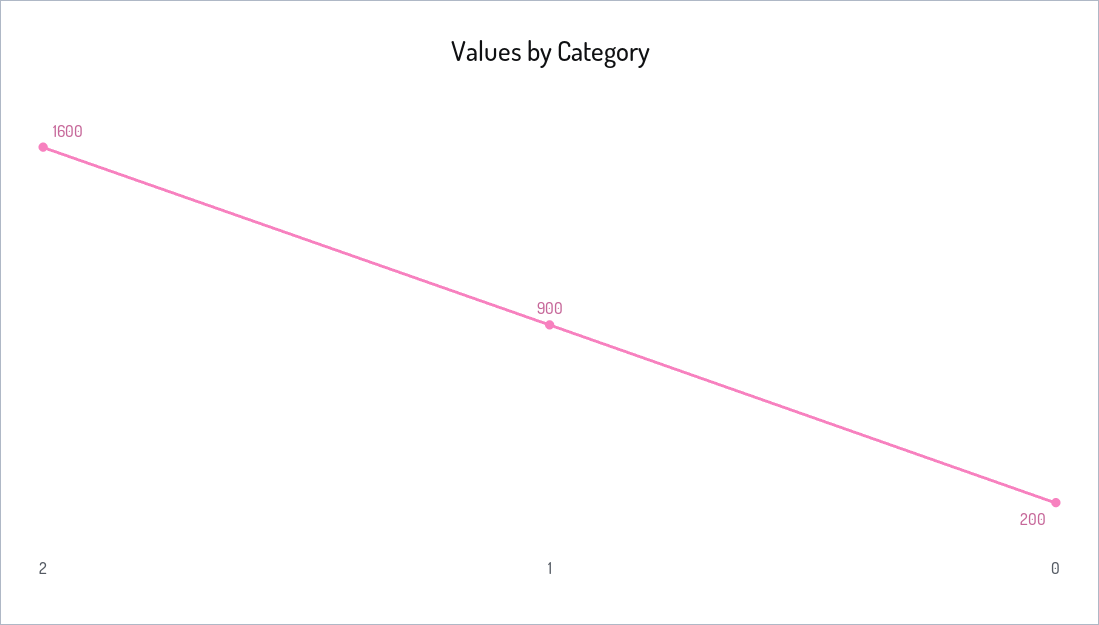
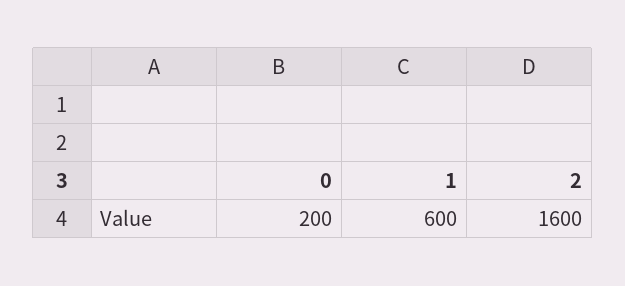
  {
    "2": 1600,
-   "1": 900,
+   "1": 600,
    "0": 200
  }

